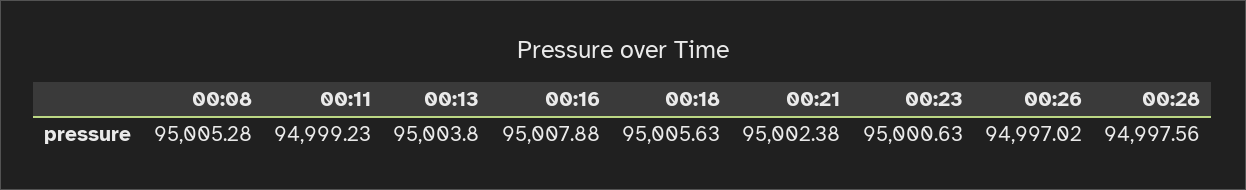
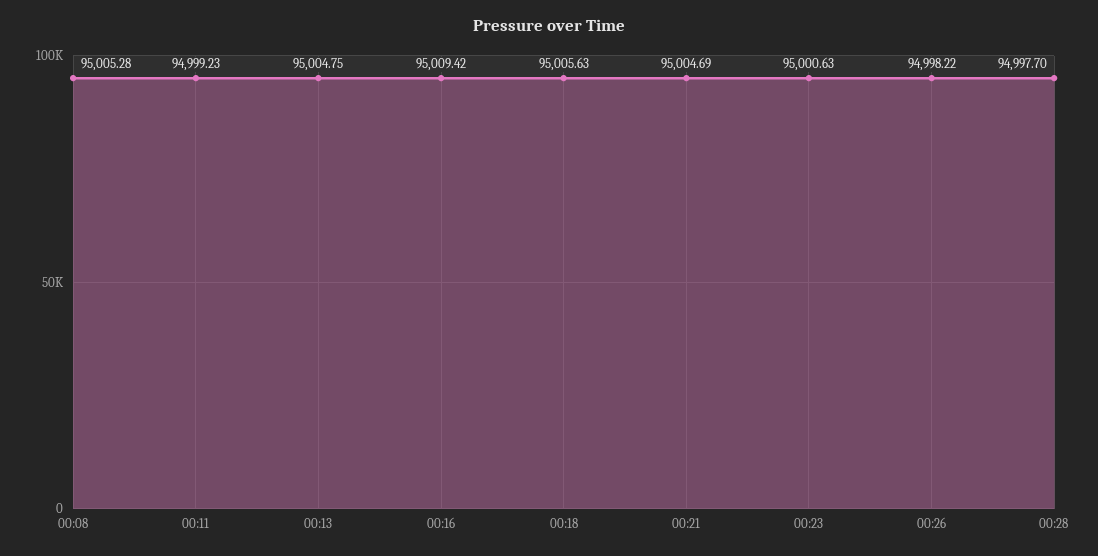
  {
    "00:08": 95005.28,
    "00:11": 94999.23,
-   "00:13": 95003.8,
+   "00:13": 95004.75,
-   "00:16": 95007.88,
+   "00:16": 95009.42,
    "00:18": 95005.63,
-   "00:21": 95002.38,
+   "00:21": 95004.69,
    "00:23": 95000.63,
-   "00:26": 94997.02,
+   "00:26": 94998.22,
-   "00:28": 94997.56
+   "00:28": 94997.7
  }

